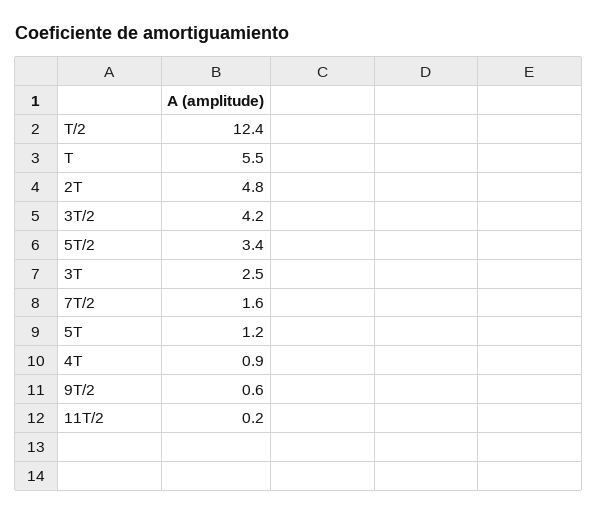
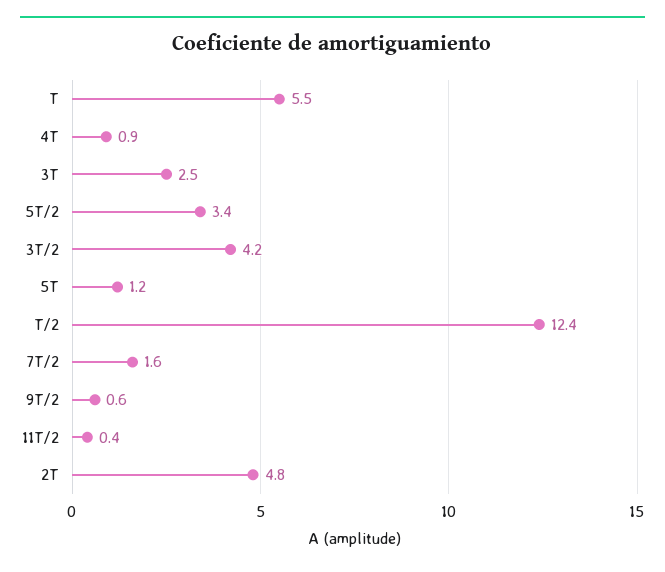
  {
    "T/2": 12.4,
    "T": 5.5,
    "2T": 4.8,
    "3T/2": 4.2,
    "5T/2": 3.4,
    "3T": 2.5,
    "7T/2": 1.6,
    "5T": 1.2,
    "4T": 0.9,
    "9T/2": 0.6,
-   "11T/2": 0.2
+   "11T/2": 0.4
  }

